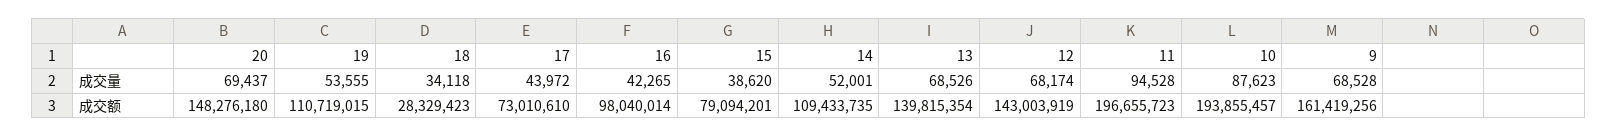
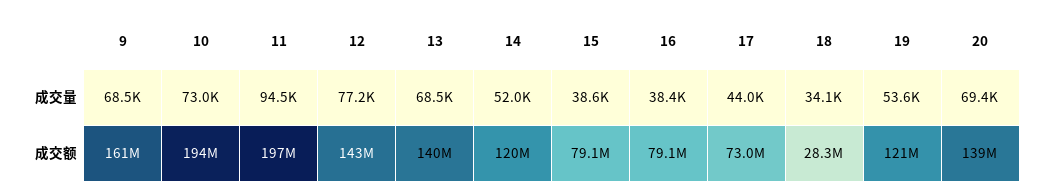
  {
    "20": {
      "成交量": 69437,
-     "成交额": 148276180
+     "成交额": 139000000
    },
    "19": {
      "成交量": 53555,
-     "成交额": 110719015
+     "成交额": 121000000
    },
    "18": {
      "成交量": 34118,
      "成交额": 28329423
    },
    "17": {
      "成交量": 43972,
      "成交额": 73010610
    },
    "16": {
-     "成交量": 42265,
+     "成交量": 38400,
-     "成交额": 98040014
+     "成交额": 79100000
    },
    "15": {
      "成交量": 38620,
      "成交额": 79094201
    },
    "14": {
      "成交量": 52001,
-     "成交额": 109433735
+     "成交额": 120000000
    },
    "13": {
      "成交量": 68526,
      "成交额": 139815354
    },
    "12": {
-     "成交量": 68174,
+     "成交量": 77200,
      "成交额": 143003919
    },
    "11": {
      "成交量": 94528,
      "成交额": 196655723
    },
    "10": {
-     "成交量": 87623,
+     "成交量": 73000,
      "成交额": 193855457
    },
    "9": {
      "成交量": 68528,
      "成交额": 161419256
    }
  }

